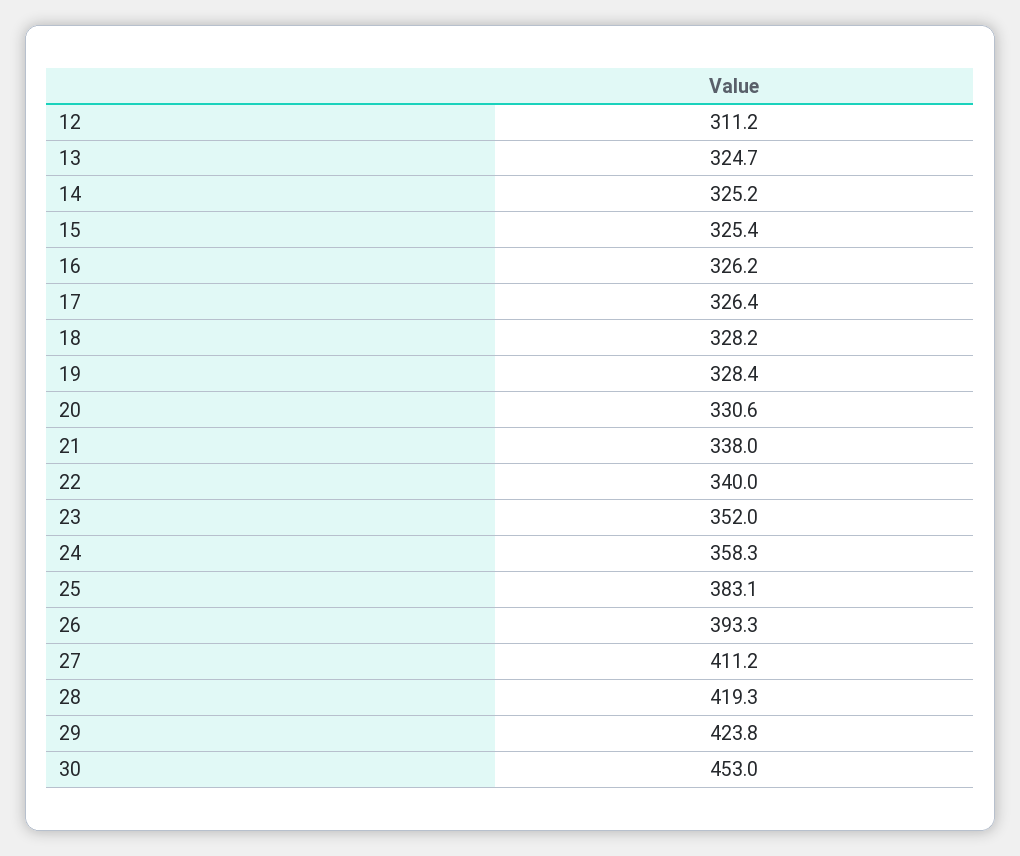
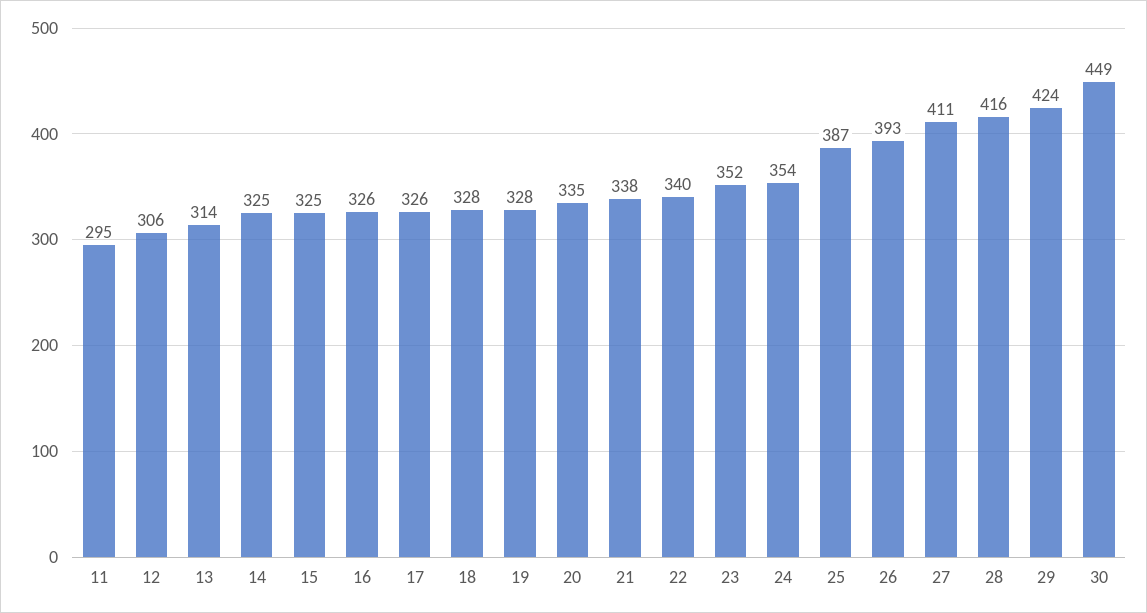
  {
-   "12": 311.2,
+   "12": 306,
-   "13": 324.7,
+   "13": 314,
    "14": 325.2,
    "15": 325.4,
    "16": 326.2,
    "17": 326.4,
    "18": 328.2,
    "19": 328.4,
-   "20": 330.6,
+   "20": 335,
    "21": 338,
    "22": 340,
    "23": 352,
-   "24": 358.3,
+   "24": 354,
-   "25": 383.1,
+   "25": 387,
    "26": 393.3,
    "27": 411.2,
-   "28": 419.3,
+   "28": 416,
    "29": 423.8,
-   "30": 453
+   "30": 449,
+   "11": 295
  }

